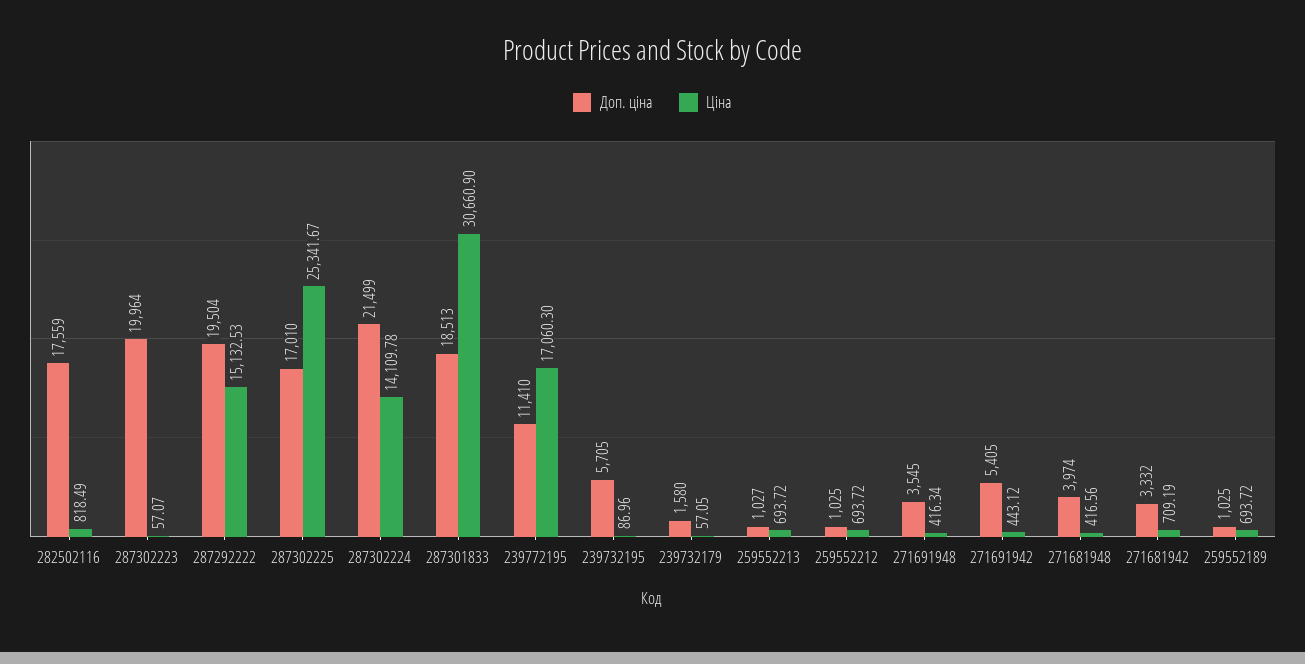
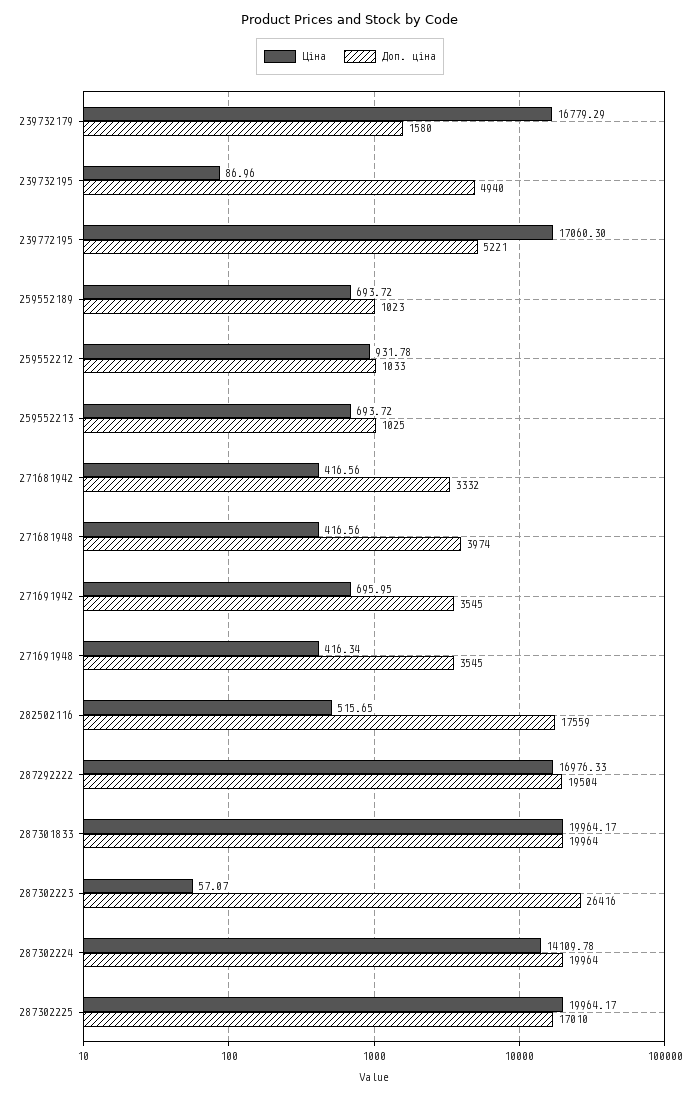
  {
    "Доп. ціна": {
      "282502116": 17559,
-     "287302223": 19964,
+     "287302223": 26416,
      "287292222": 19504,
      "287302225": 17010,
-     "287302224": 21499,
+     "287302224": 19964,
-     "287301833": 18513,
+     "287301833": 19964,
-     "239772195": 11410,
+     "239772195": 5221,
-     "239732195": 5705,
+     "239732195": 4940,
      "239732179": 1580,
-     "259552213": 1027,
+     "259552213": 1025,
-     "259552212": 1025,
+     "259552212": 1033,
      "271691948": 3545,
-     "271691942": 5405,
+     "271691942": 3545,
      "271681948": 3974,
      "271681942": 3332,
-     "259552189": 1025
+     "259552189": 1023
    },
    "Ціна": {
-     "282502116": 818.49,
+     "282502116": 515.65,
      "287302223": 57.07,
-     "287292222": 15132.53,
+     "287292222": 16976.33,
-     "287302225": 25341.67,
+     "287302225": 19964.17,
      "287302224": 14109.78,
-     "287301833": 30660.9,
+     "287301833": 19964.17,
      "239772195": 17060.3,
      "239732195": 86.96,
-     "239732179": 57.05,
+     "239732179": 16779.29,
      "259552213": 693.72,
-     "259552212": 693.72,
+     "259552212": 931.78,
      "271691948": 416.34,
-     "271691942": 443.12,
+     "271691942": 695.95,
      "271681948": 416.56,
-     "271681942": 709.19,
+     "271681942": 416.56,
      "259552189": 693.72
    }
  }

